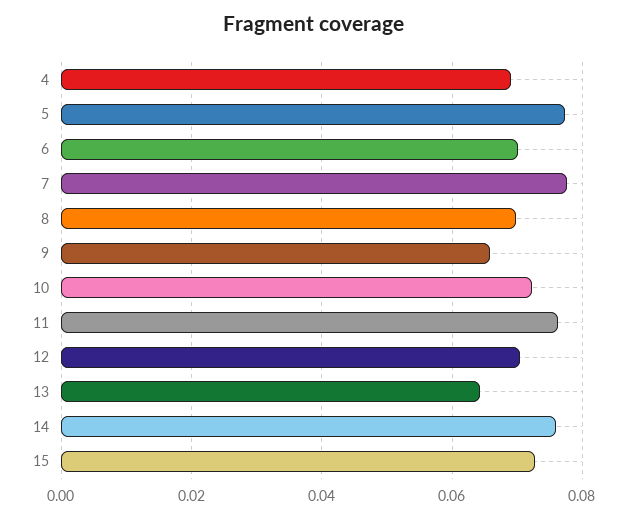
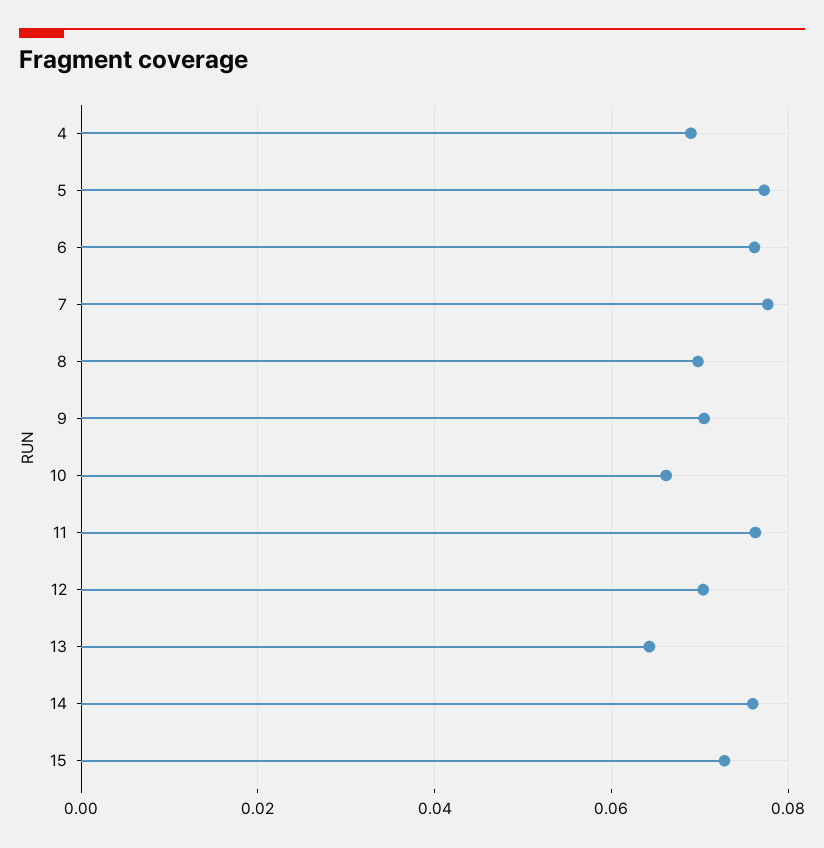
  {
    "4": 0.07,
    "5": 0.078,
-   "6": 0.07,
+   "6": 0.076,
    "7": 0.078,
    "8": 0.07,
-   "9": 0.066,
+   "9": 0.07,
-   "10": 0.072,
+   "10": 0.066,
    "11": 0.076,
    "12": 0.07,
    "13": 0.064,
    "14": 0.076,
    "15": 0.072
  }

